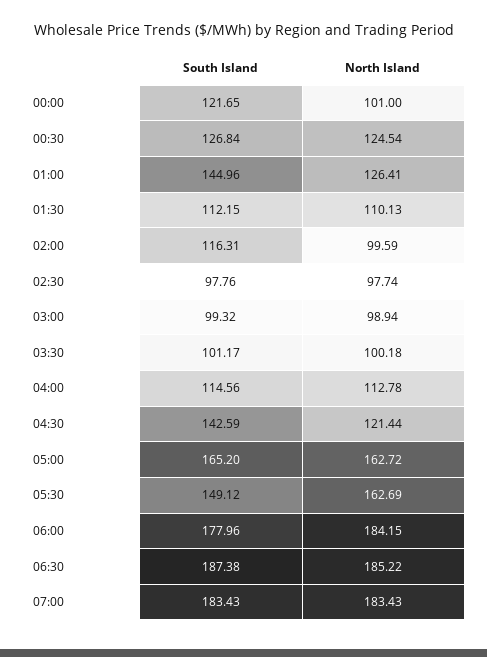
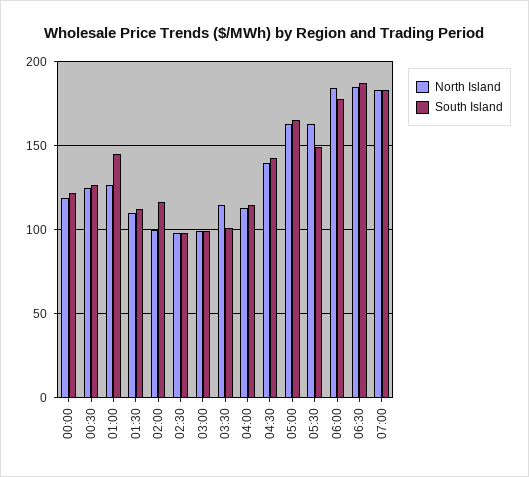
  {
    "South Island": {
      "00:00": 121.65,
      "00:30": 126.84,
      "01:00": 144.96,
      "01:30": 112.15,
      "02:00": 116.31,
      "02:30": 97.76,
      "03:00": 99.32,
      "03:30": 101.17,
      "04:00": 114.56,
      "04:30": 142.59,
      "05:00": 165.2,
      "05:30": 149.12,
      "06:00": 177.96,
      "06:30": 187.38,
      "07:00": 183.43
    },
    "North Island": {
-     "00:00": 101,
+     "00:00": 120,
      "00:30": 124.54,
      "01:00": 126.41,
      "01:30": 110.13,
      "02:00": 99.59,
      "02:30": 97.74,
      "03:00": 98.94,
-     "03:30": 100.18,
+     "03:30": 115,
      "04:00": 112.78,
-     "04:30": 121.44,
+     "04:30": 140,
      "05:00": 162.72,
      "05:30": 162.69,
      "06:00": 184.15,
      "06:30": 185.22,
      "07:00": 183.43
    }
  }

